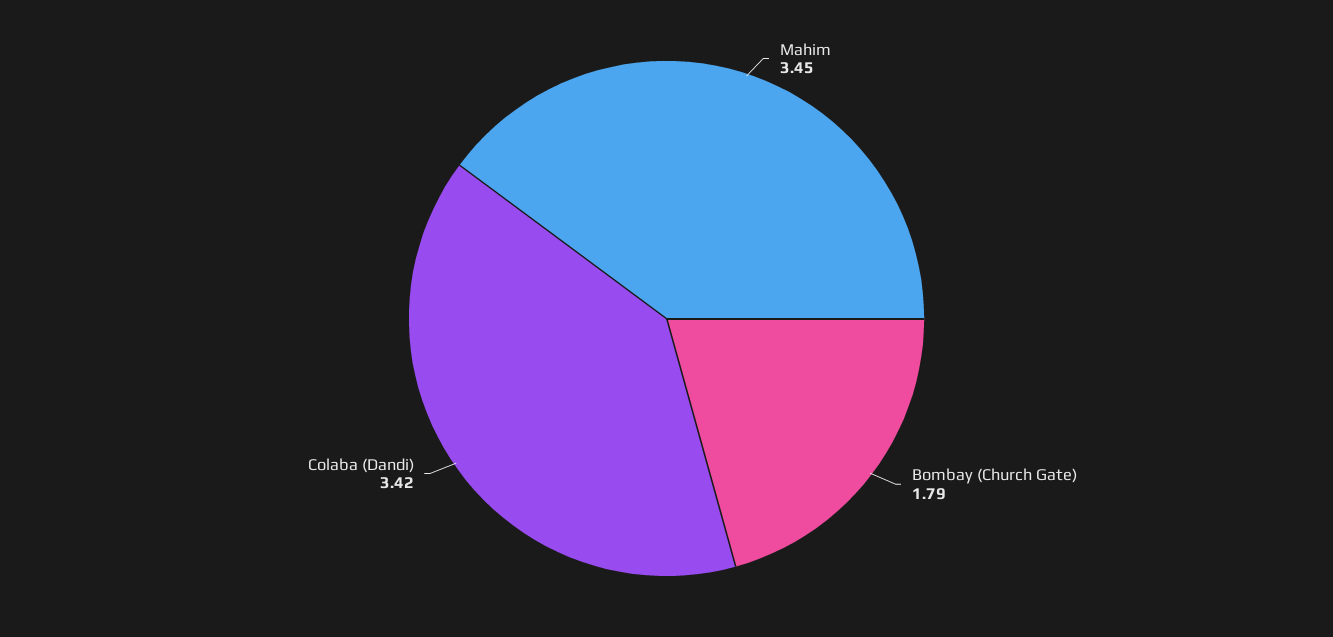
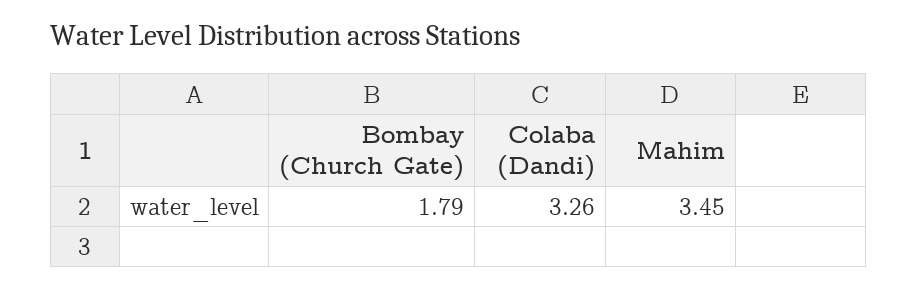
  {
    "Mahim": 3.45,
    "Bombay (Church Gate)": 1.79,
-   "Colaba (Dandi)": 3.42
+   "Colaba (Dandi)": 3.26
  }

